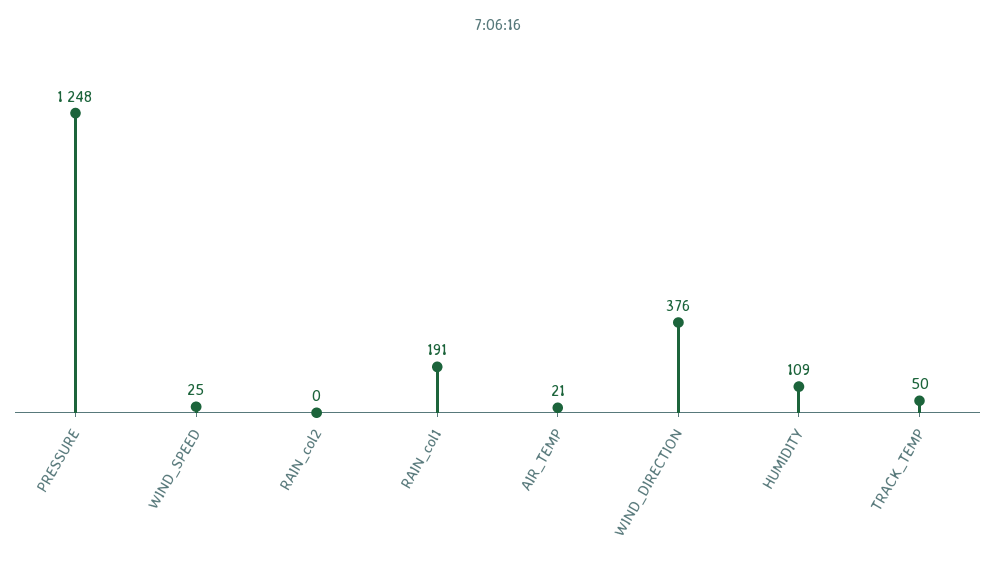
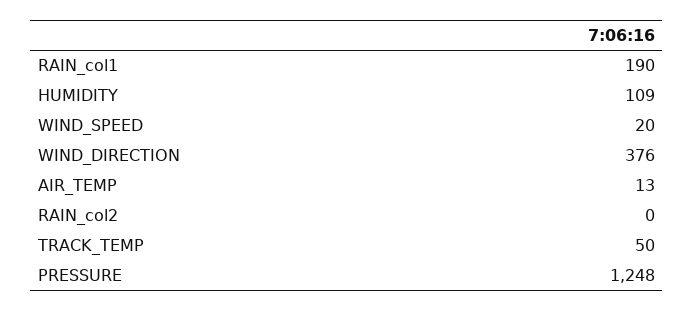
  {
    "PRESSURE": 1248,
-   "WIND_SPEED": 25,
+   "WIND_SPEED": 20,
    "RAIN_col2": 0,
-   "RAIN_col1": 191,
+   "RAIN_col1": 190,
-   "AIR_TEMP": 21,
+   "AIR_TEMP": 13,
    "WIND_DIRECTION": 376,
    "HUMIDITY": 109,
    "TRACK_TEMP": 50
  }

